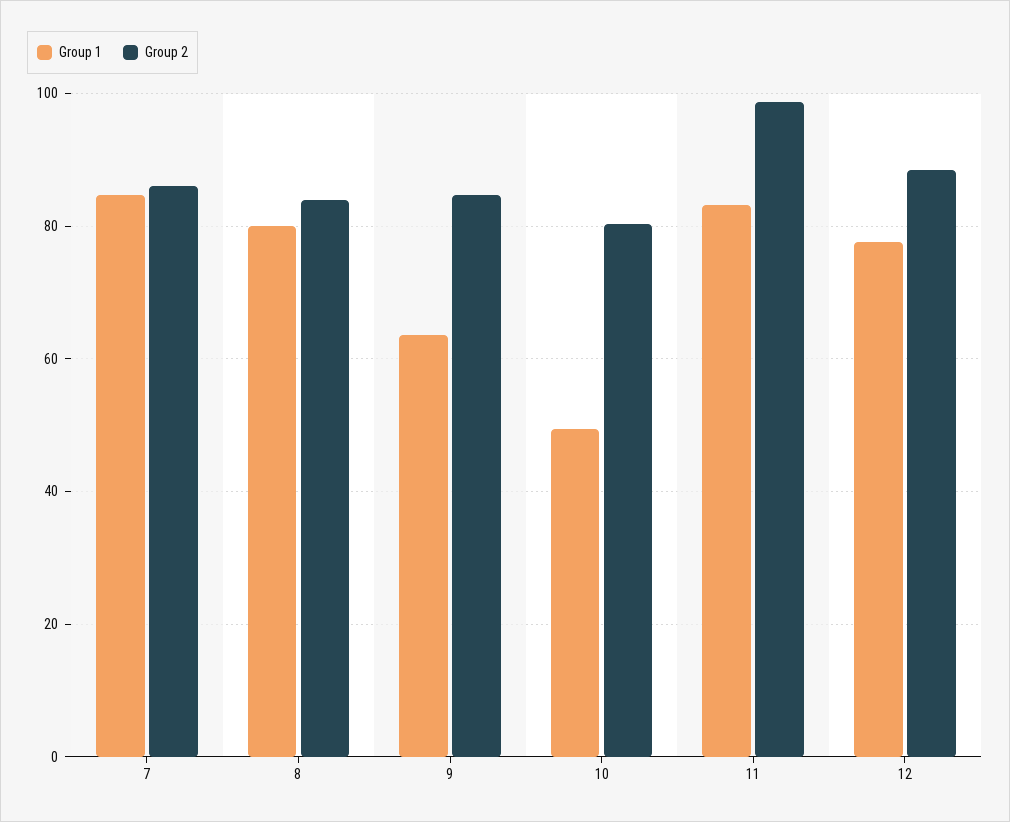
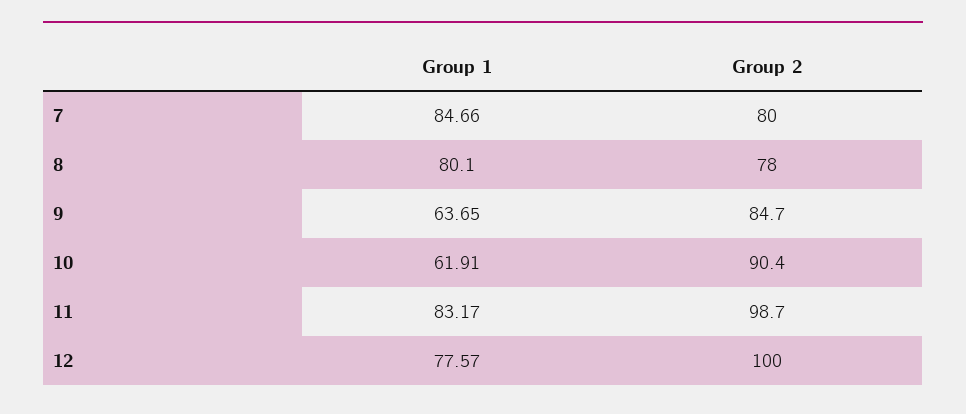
  {
    "Group 1": {
      "7": 84.66,
      "8": 80.1,
      "9": 63.65,
-     "10": 50,
+     "10": 61.91,
      "11": 83.17,
      "12": 77.57
    },
    "Group 2": {
-     "7": 86,
+     "7": 80,
-     "8": 84,
+     "8": 78,
      "9": 84.7,
-     "10": 80,
+     "10": 90.4,
      "11": 98.7,
-     "12": 88
+     "12": 100
    }
  }

